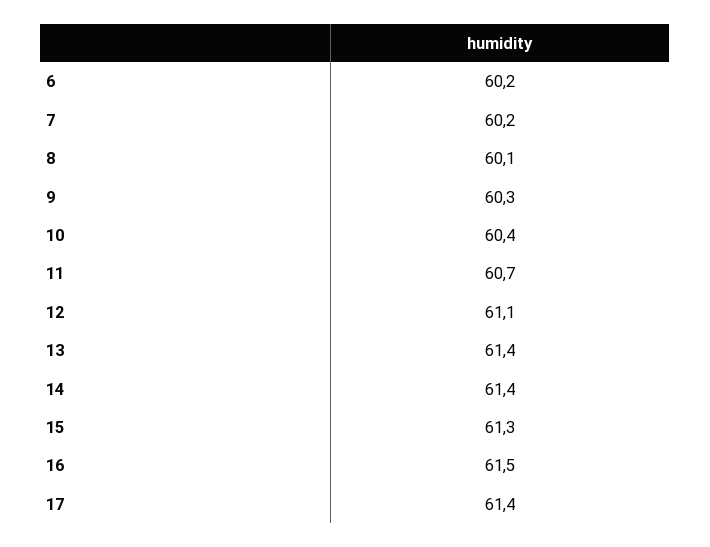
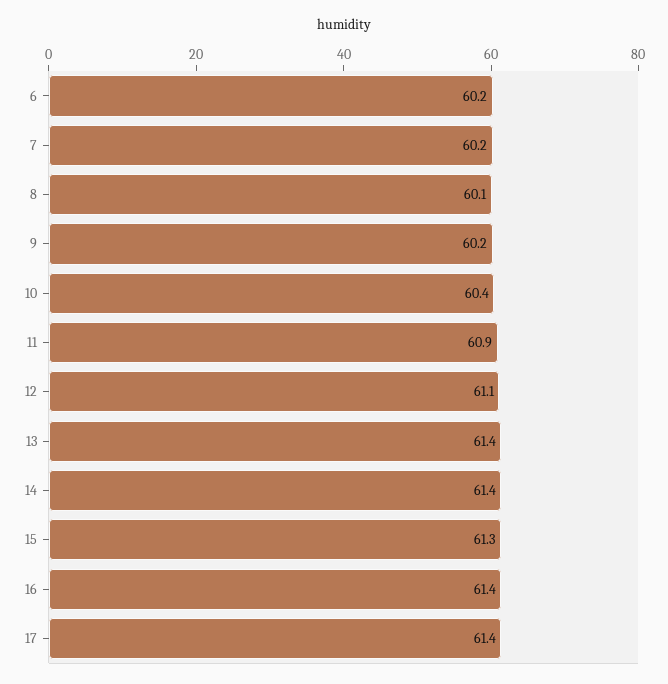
  {
    "6": 60.2,
    "7": 60.2,
    "8": 60.1,
-   "9": 60.3,
+   "9": 60.2,
    "10": 60.4,
-   "11": 60.7,
+   "11": 60.9,
    "12": 61.1,
    "13": 61.4,
    "14": 61.4,
    "15": 61.3,
-   "16": 61.5,
+   "16": 61.4,
    "17": 61.4
  }

